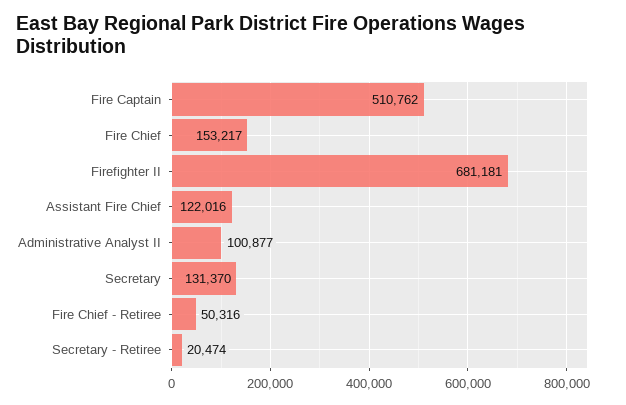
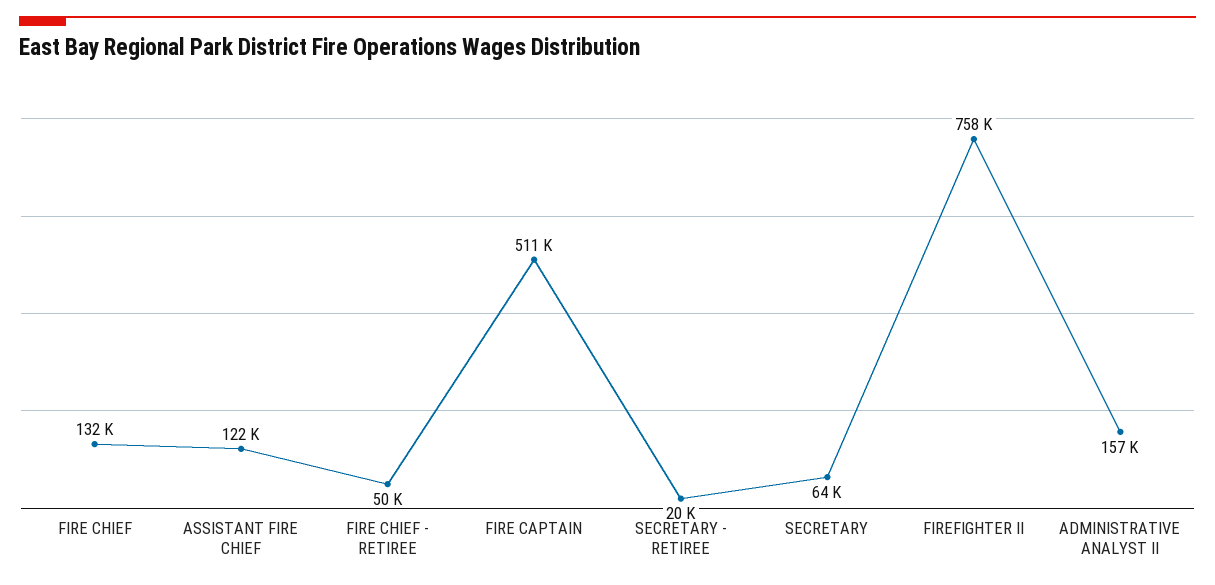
  {
    "Fire Captain": 510762,
-   "Fire Chief": 153217,
+   "Fire Chief": 132000,
-   "Firefighter II": 681181,
+   "Firefighter II": 758000,
    "Assistant Fire Chief": 122016,
-   "Administrative Analyst II": 100877,
+   "Administrative Analyst II": 157000,
-   "Secretary": 131370,
+   "Secretary": 64000,
    "Fire Chief - Retiree": 50316,
    "Secretary - Retiree": 20474
  }

